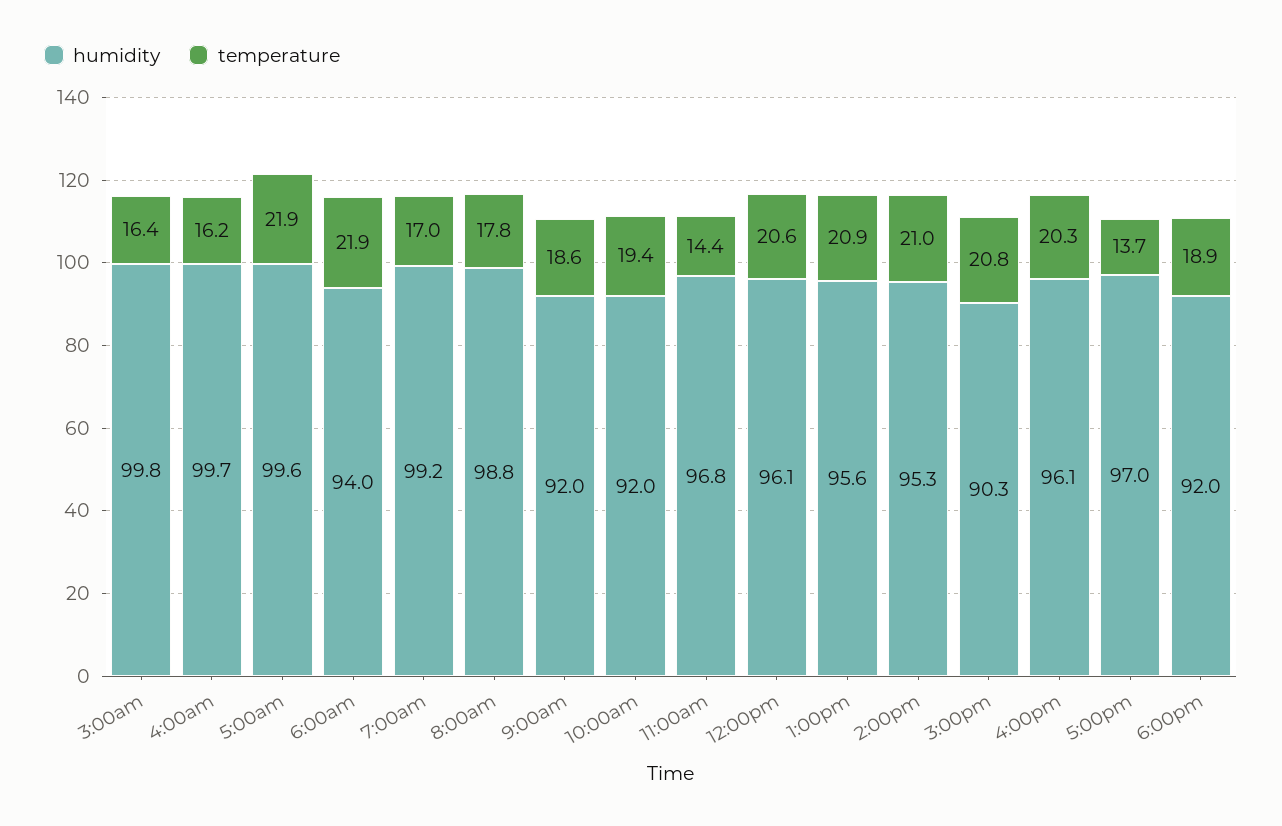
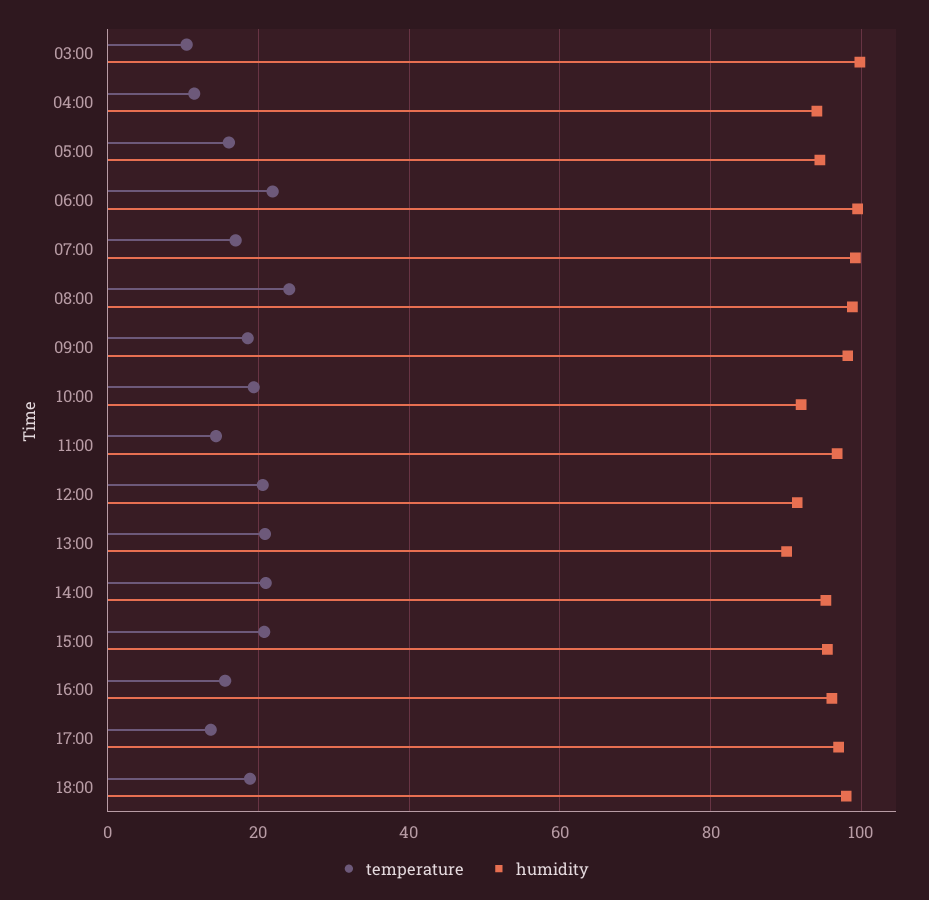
  {
    "humidity": {
      "3:00am": 99.8,
-     "4:00am": 99.7,
+     "4:00am": 94,
-     "5:00am": 99.6,
+     "5:00am": 94,
-     "6:00am": 94,
+     "6:00am": 100,
      "7:00am": 99.2,
      "8:00am": 98.8,
-     "9:00am": 92,
+     "9:00am": 98,
      "10:00am": 92,
      "11:00am": 96.8,
-     "12:00pm": 96.1,
+     "12:00pm": 92,
-     "1:00pm": 95.6,
+     "1:00pm": 90,
      "2:00pm": 95.3,
-     "3:00pm": 90.3,
+     "3:00pm": 96,
      "4:00pm": 96.1,
      "5:00pm": 97,
-     "6:00pm": 92
+     "6:00pm": 98
    },
    "temperature": {
-     "3:00am": 16.4,
+     "3:00am": 10,
-     "4:00am": 16.2,
+     "4:00am": 12,
-     "5:00am": 21.9,
+     "5:00am": 16,
      "6:00am": 21.9,
      "7:00am": 17,
-     "8:00am": 17.8,
+     "8:00am": 24,
      "9:00am": 18.6,
      "10:00am": 19.4,
      "11:00am": 14.4,
      "12:00pm": 20.6,
      "1:00pm": 20.9,
      "2:00pm": 21,
      "3:00pm": 20.8,
-     "4:00pm": 20.3,
+     "4:00pm": 16,
      "5:00pm": 13.7,
      "6:00pm": 18.9
    }
  }

